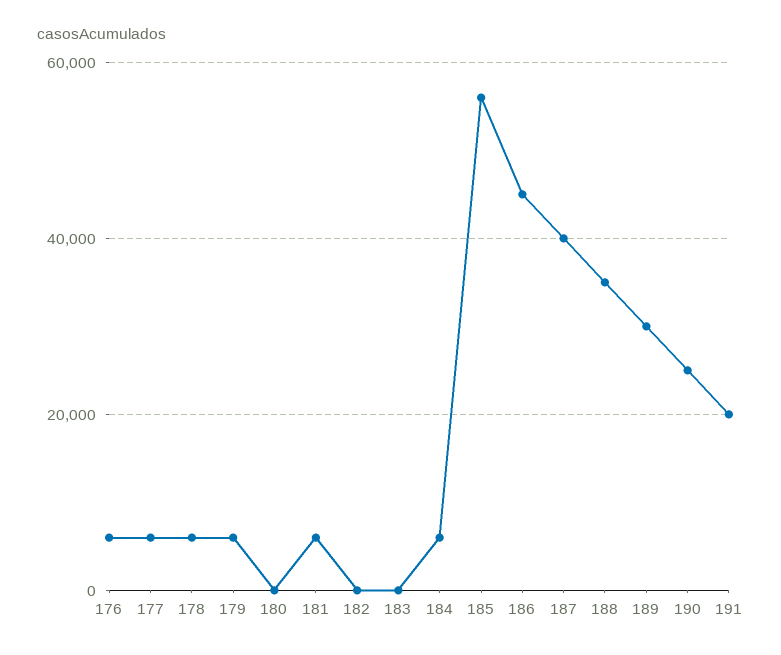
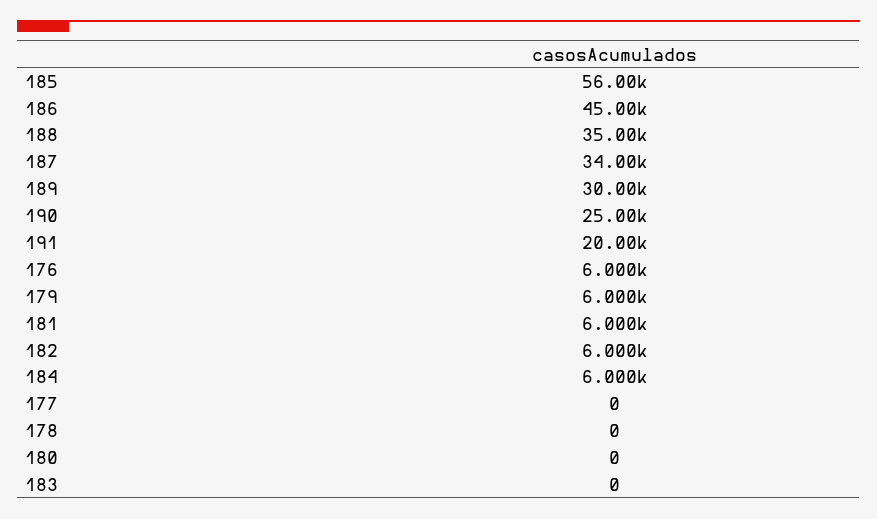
  {
    "176": 6000,
-   "177": 6000,
+   "177": 0,
-   "178": 6000,
+   "178": 0,
    "179": 6000,
    "180": 0,
    "181": 6000,
-   "182": 0,
+   "182": 6000,
    "183": 0,
    "184": 6000,
    "185": 56000,
    "186": 45000,
-   "187": 40000,
+   "187": 34000,
    "188": 35000,
    "189": 30000,
    "190": 25000,
    "191": 20000
  }

